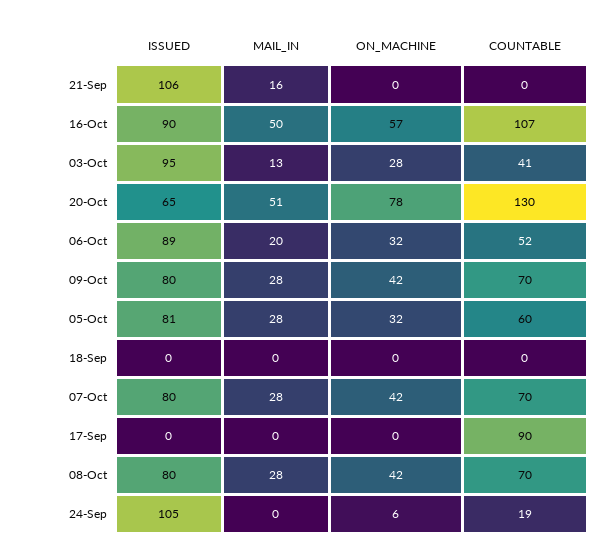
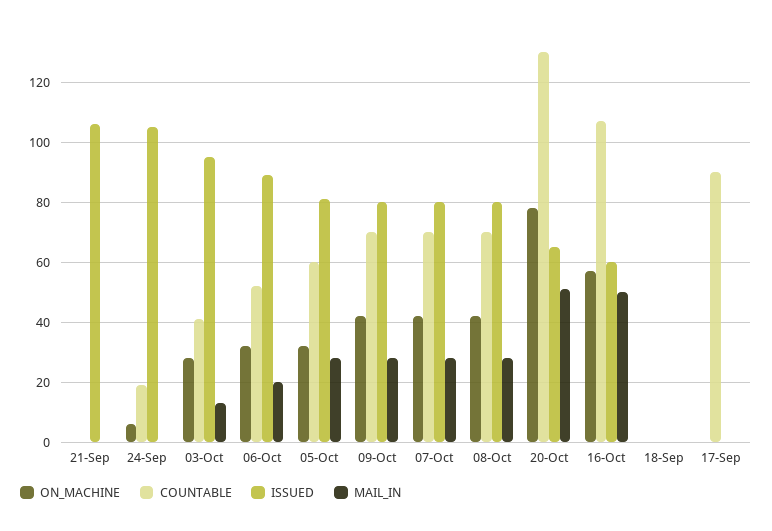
  {
    "ISSUED": {
      "21-Sep": 106,
-     "16-Oct": 90,
+     "16-Oct": 60,
      "03-Oct": 95,
      "20-Oct": 65,
      "06-Oct": 89,
      "09-Oct": 80,
      "05-Oct": 81,
      "18-Sep": 0,
      "07-Oct": 80,
      "17-Sep": 0,
      "08-Oct": 80,
      "24-Sep": 105
    },
    "MAIL_IN": {
-     "21-Sep": 16,
+     "21-Sep": 0,
      "16-Oct": 50,
      "03-Oct": 13,
      "20-Oct": 51,
      "06-Oct": 20,
      "09-Oct": 28,
      "05-Oct": 28,
      "18-Sep": 0,
      "07-Oct": 28,
      "17-Sep": 0,
      "08-Oct": 28,
      "24-Sep": 0
    },
    "ON_MACHINE": {
      "21-Sep": 0,
      "16-Oct": 57,
      "03-Oct": 28,
      "20-Oct": 78,
      "06-Oct": 32,
      "09-Oct": 42,
      "05-Oct": 32,
      "18-Sep": 0,
      "07-Oct": 42,
      "17-Sep": 0,
      "08-Oct": 42,
      "24-Sep": 6
    },
    "COUNTABLE": {
      "21-Sep": 0,
      "16-Oct": 107,
      "03-Oct": 41,
      "20-Oct": 130,
      "06-Oct": 52,
      "09-Oct": 70,
      "05-Oct": 60,
      "18-Sep": 0,
      "07-Oct": 70,
      "17-Sep": 90,
      "08-Oct": 70,
      "24-Sep": 19
    }
  }

